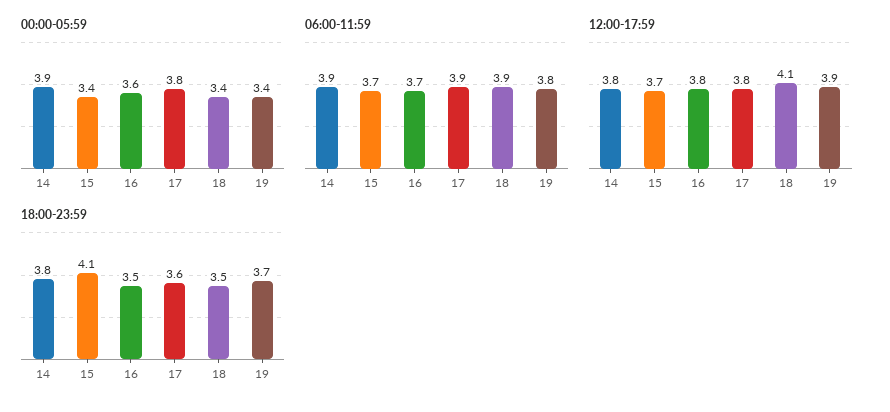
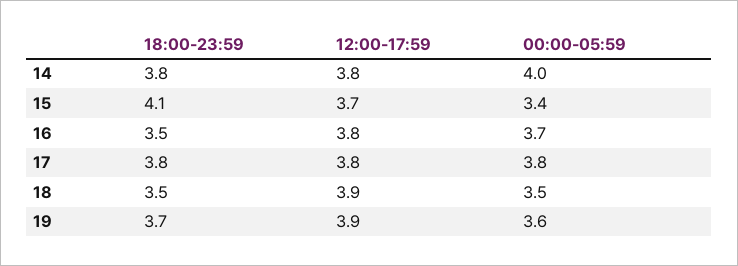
  {
    "00:00-05:59": {
-     "14": 3.9,
+     "14": 4,
      "15": 3.4,
-     "16": 3.6,
+     "16": 3.7,
      "17": 3.8,
-     "18": 3.4,
+     "18": 3.5,
-     "19": 3.4
+     "19": 3.6
    },
-   "06:00-11:59": {
-     "14": 3.9,
-     "15": 3.7,
-     "16": 3.7,
-     "17": 3.9,
-     "18": 3.9,
-     "19": 3.8
-   },
    "12:00-17:59": {
      "14": 3.8,
      "15": 3.7,
      "16": 3.8,
      "17": 3.8,
-     "18": 4.1,
+     "18": 3.9,
      "19": 3.9
    },
    "18:00-23:59": {
      "14": 3.8,
      "15": 4.1,
      "16": 3.5,
-     "17": 3.6,
+     "17": 3.8,
      "18": 3.5,
      "19": 3.7
    }
  }

